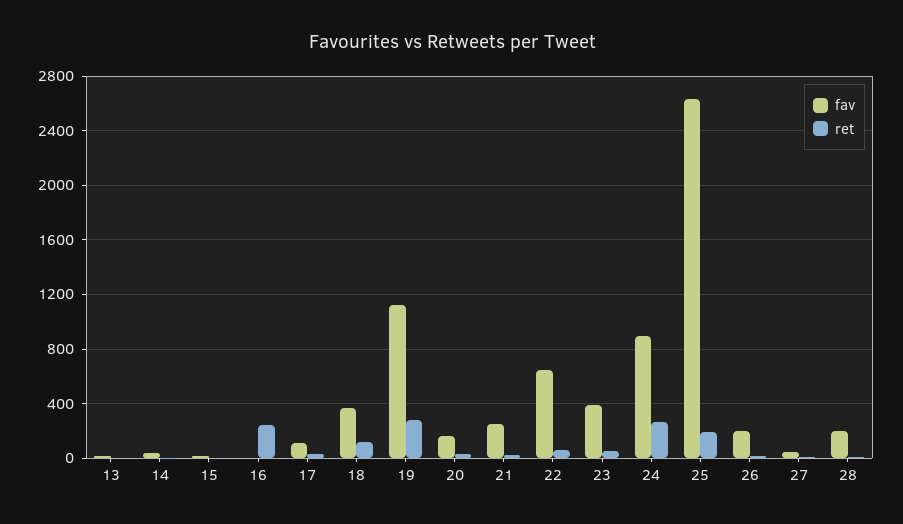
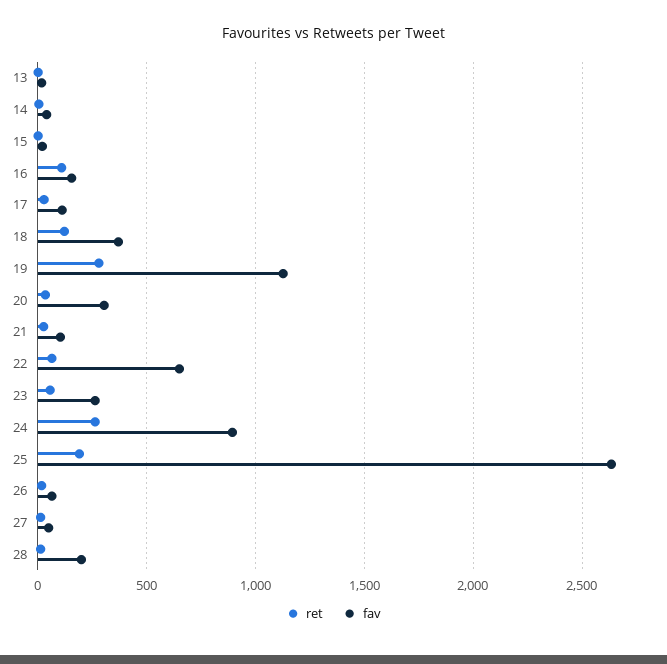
  {
    "fav": {
      "13": 0,
      "14": 50,
      "15": 0,
-     "16": 0,
+     "16": 150,
      "17": 100,
      "18": 350,
      "19": 1150,
-     "20": 150,
+     "20": 300,
-     "21": 250,
+     "21": 100,
      "22": 650,
-     "23": 400,
+     "23": 250,
      "24": 900,
      "25": 2650,
-     "26": 200,
+     "26": 50,
      "27": 50,
      "28": 200
    },
    "ret": {
      "13": 0,
      "14": 0,
      "15": 0,
-     "16": 250,
+     "16": 100,
      "17": 50,
      "18": 100,
      "19": 300,
      "20": 50,
      "21": 50,
      "22": 50,
      "23": 50,
      "24": 250,
      "25": 200,
      "26": 0,
      "27": 0,
      "28": 0
    }
  }

